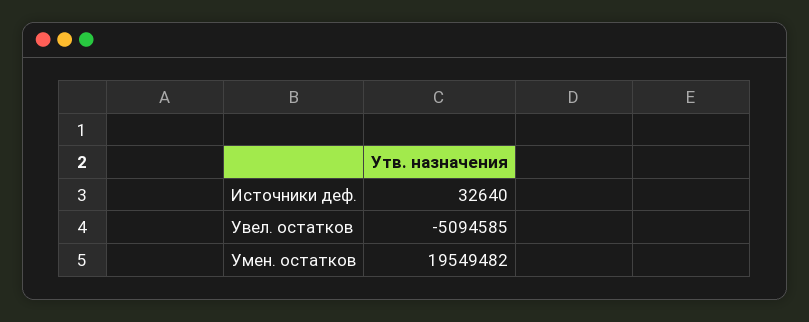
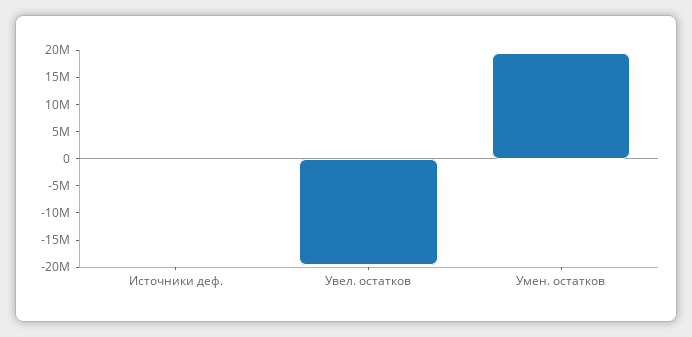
  {
    "Источники деф.": 32640,
-   "Увел. остатков": -5094585,
+   "Увел. остатков": -20000000,
    "Умен. остатков": 19549482
  }

